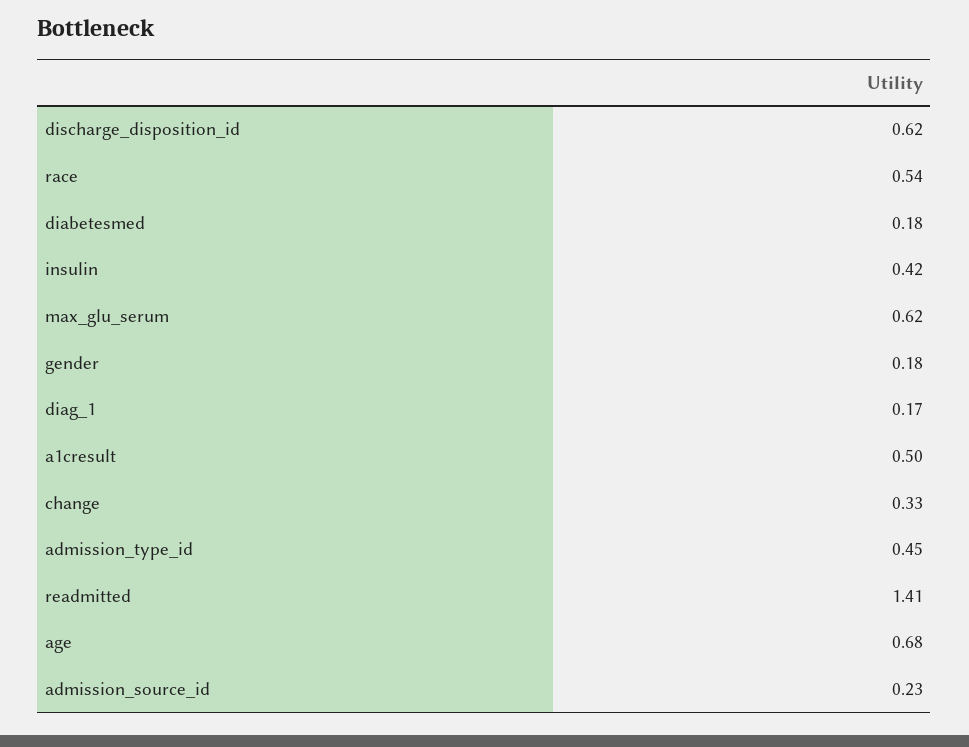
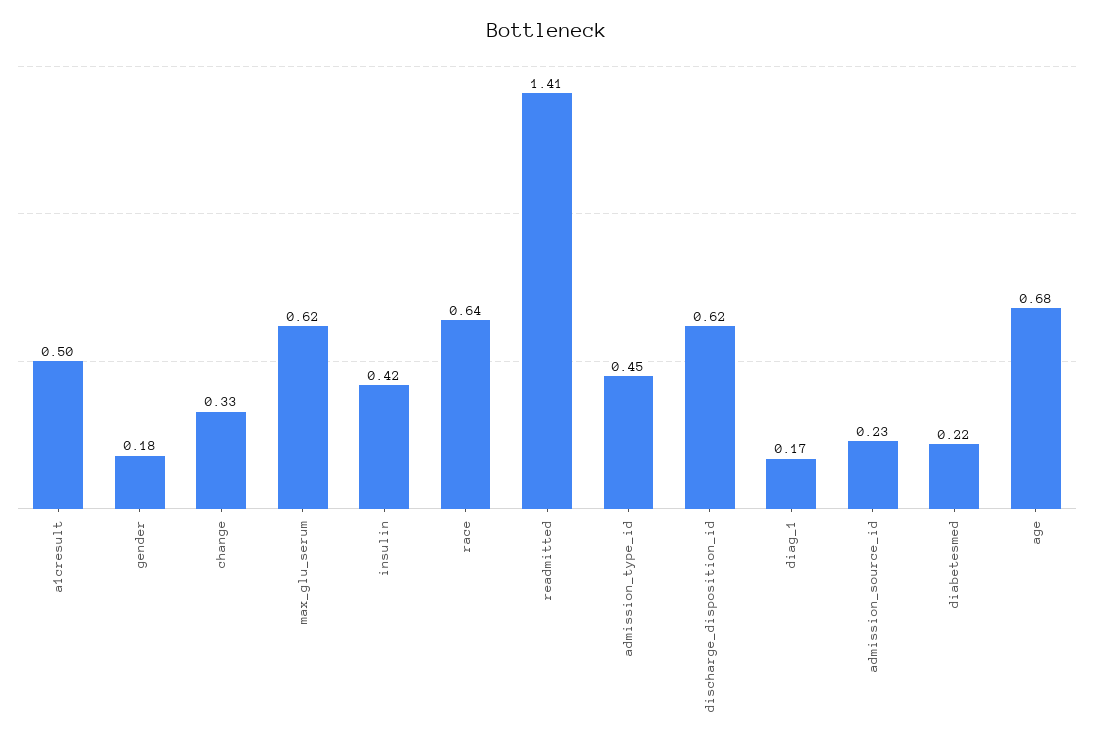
  {
    "discharge_disposition_id": 0.62,
-   "race": 0.54,
+   "race": 0.64,
-   "diabetesmed": 0.18,
+   "diabetesmed": 0.22,
    "insulin": 0.42,
    "max_glu_serum": 0.62,
    "gender": 0.18,
    "diag_1": 0.17,
    "a1cresult": 0.5,
    "change": 0.33,
    "admission_type_id": 0.45,
    "readmitted": 1.41,
    "age": 0.68,
    "admission_source_id": 0.23
  }

